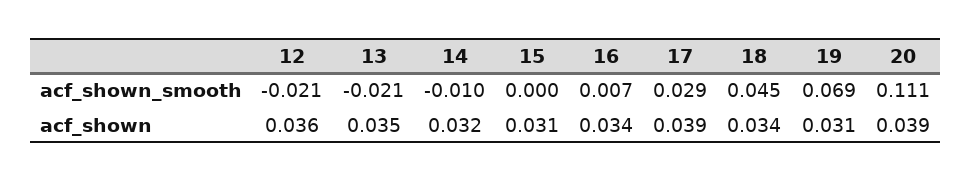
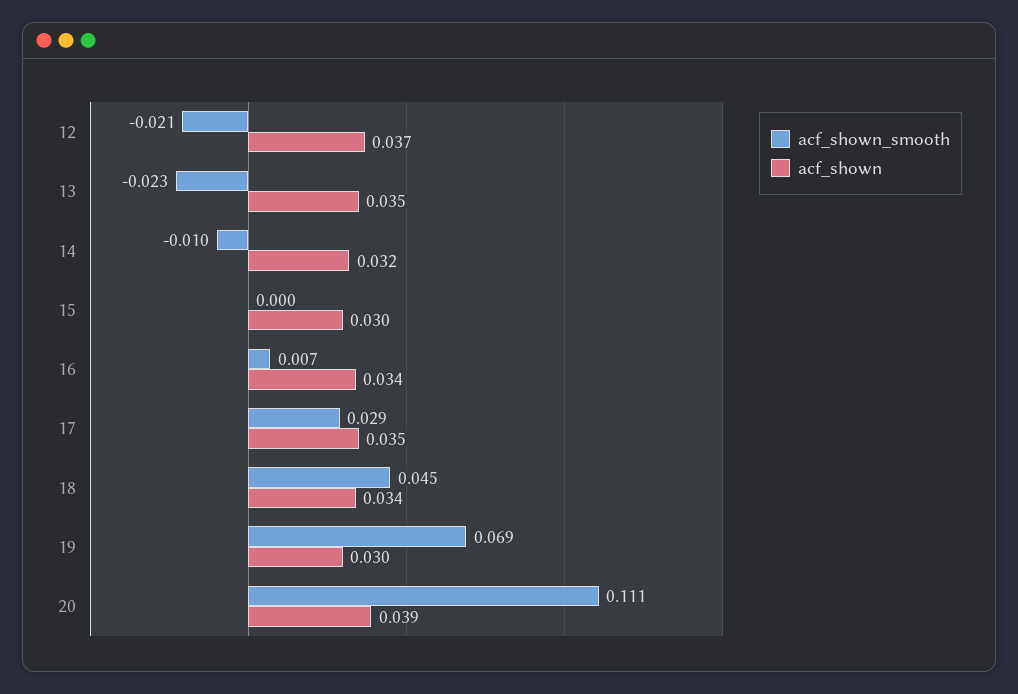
  {
    "acf_shown_smooth": {
      "12": -0.021,
-     "13": -0.021,
+     "13": -0.023,
      "14": -0.01,
      "15": 0,
      "16": 0.007,
      "17": 0.029,
      "18": 0.045,
      "19": 0.069,
      "20": 0.111
    },
    "acf_shown": {
-     "12": 0.036,
+     "12": 0.037,
      "13": 0.035,
      "14": 0.032,
-     "15": 0.031,
+     "15": 0.03,
      "16": 0.034,
-     "17": 0.039,
+     "17": 0.035,
      "18": 0.034,
-     "19": 0.031,
+     "19": 0.03,
      "20": 0.039
    }
  }

